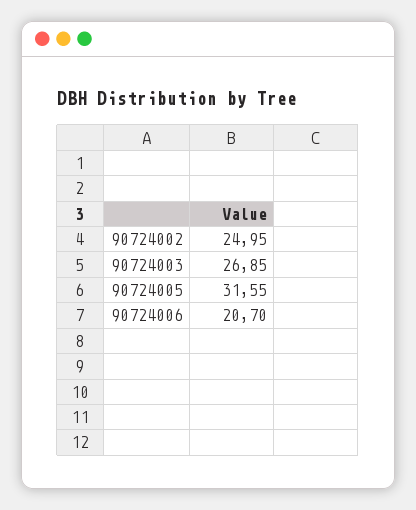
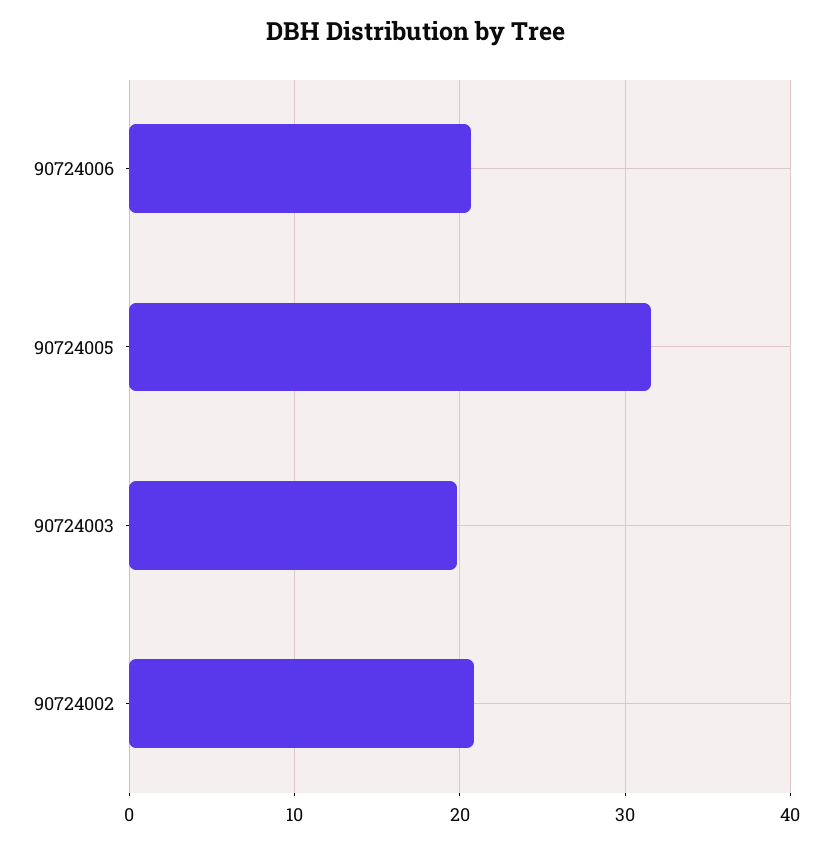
  {
-   "90724002": 24.95,
+   "90724002": 21,
-   "90724003": 26.85,
+   "90724003": 20,
    "90724005": 31.55,
    "90724006": 20.7
  }

